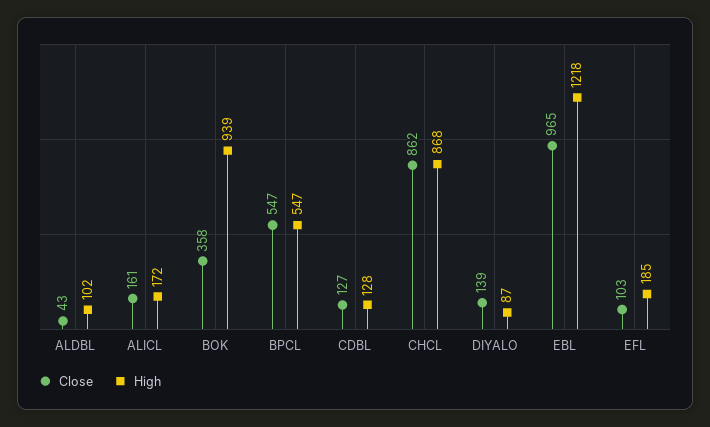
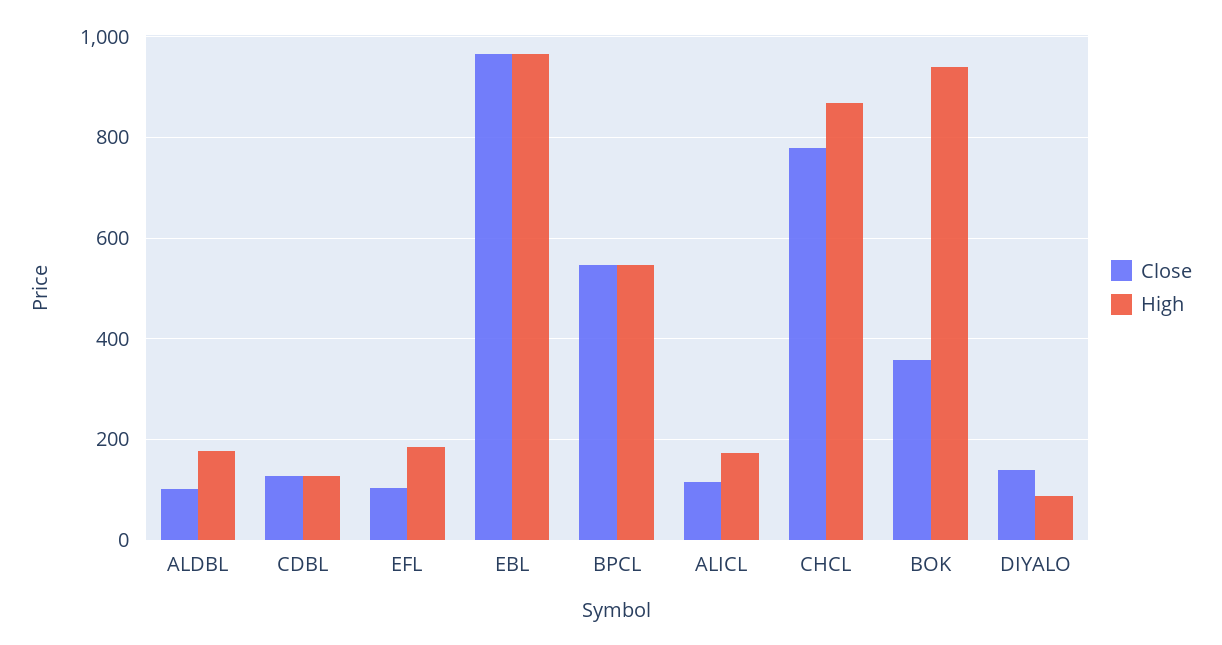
  {
    "Close": {
-     "ALDBL": 43,
+     "ALDBL": 100,
-     "ALICL": 161,
+     "ALICL": 120,
      "BOK": 358,
      "BPCL": 547,
      "CDBL": 127,
-     "CHCL": 862,
+     "CHCL": 780,
      "DIYALO": 139,
      "EBL": 965,
      "EFL": 103
    },
    "High": {
-     "ALDBL": 102,
+     "ALDBL": 180,
      "ALICL": 172,
      "BOK": 939,
      "BPCL": 547,
      "CDBL": 128,
      "CHCL": 868,
      "DIYALO": 87,
-     "EBL": 1218,
+     "EBL": 960,
      "EFL": 185
    }
  }

